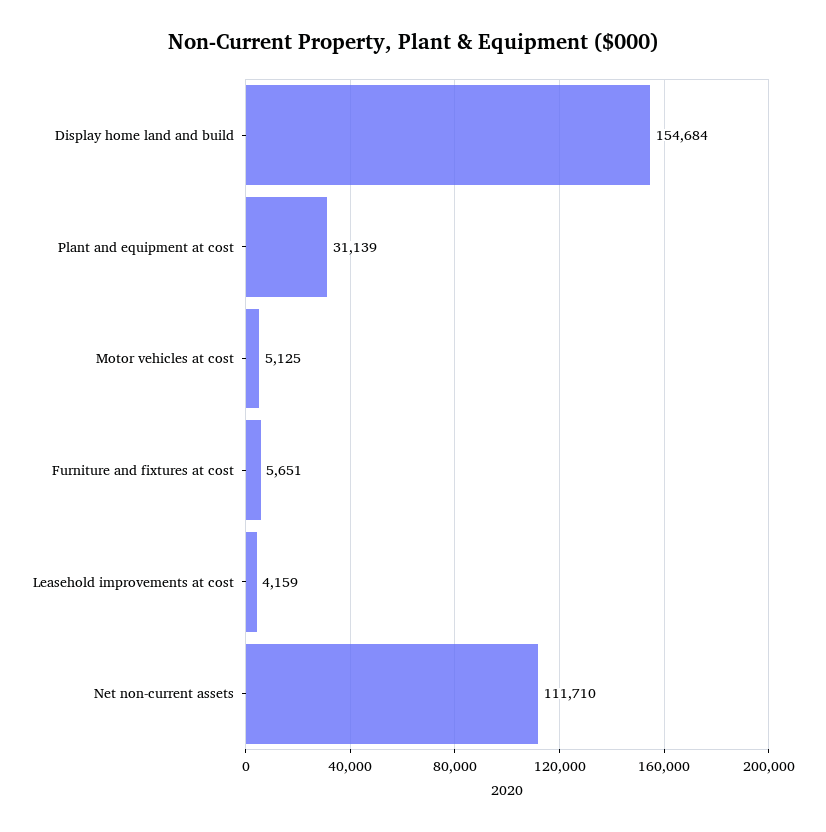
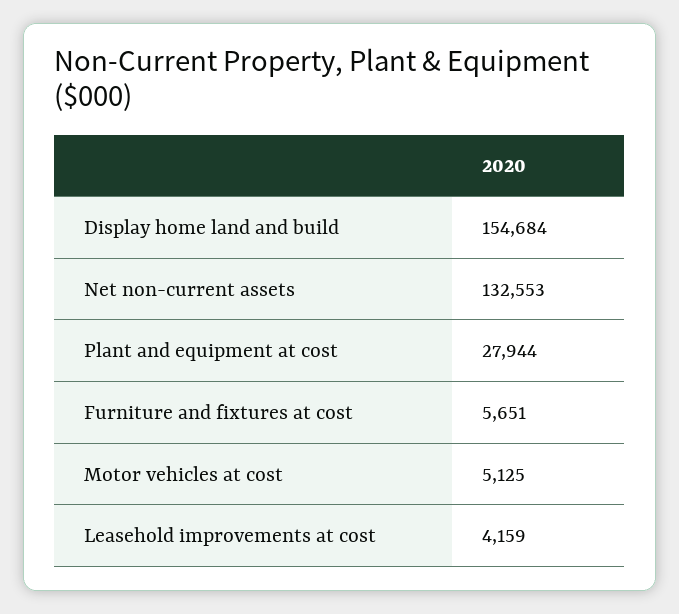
  {
    "Display home land and build": 154684,
-   "Plant and equipment at cost": 31139,
+   "Plant and equipment at cost": 27944,
    "Motor vehicles at cost": 5125,
    "Furniture and fixtures at cost": 5651,
    "Leasehold improvements at cost": 4159,
-   "Net non-current assets": 111710
+   "Net non-current assets": 132553
  }

